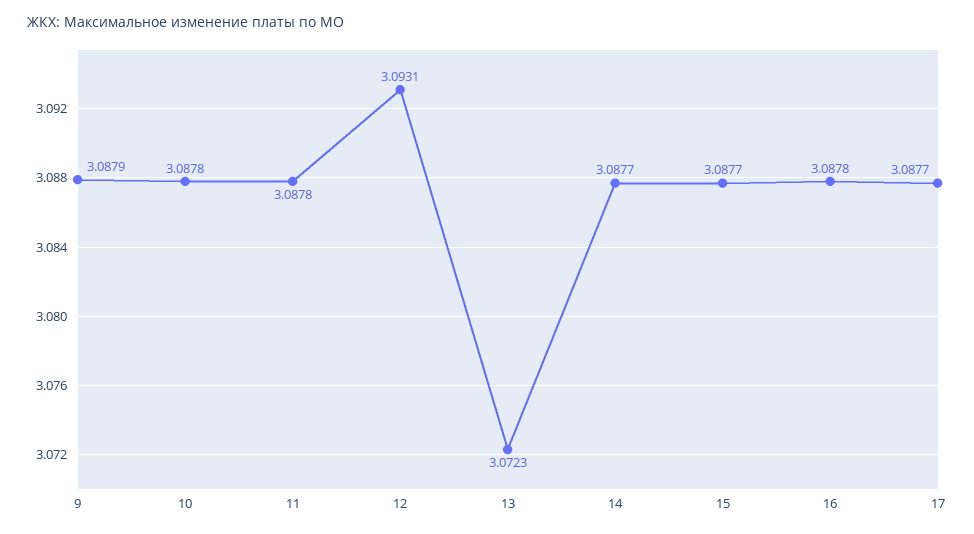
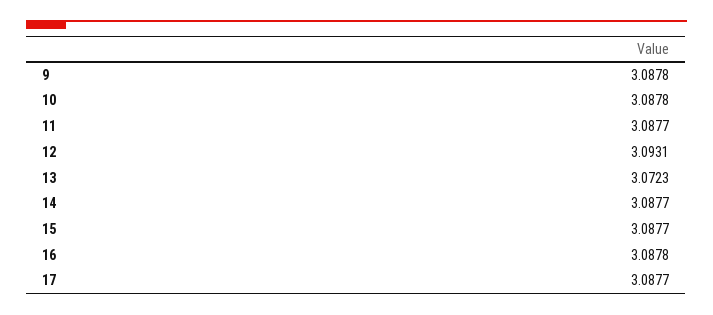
  {
-   "9": 3.0879,
+   "9": 3.0878,
    "10": 3.0878,
-   "11": 3.0878,
+   "11": 3.0877,
    "12": 3.0931,
    "13": 3.0723,
    "14": 3.0877,
    "15": 3.0877,
    "16": 3.0878,
    "17": 3.0877
  }

